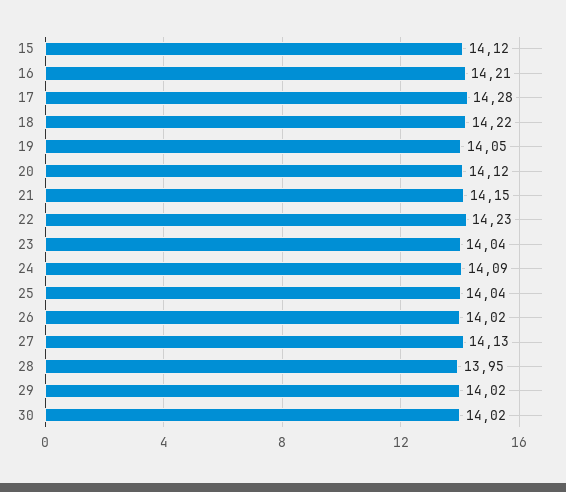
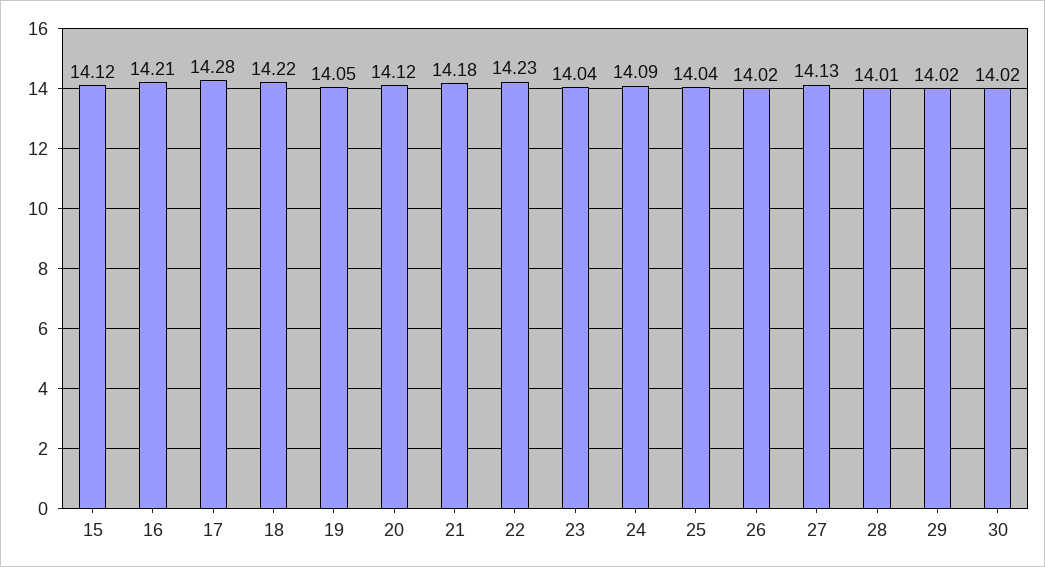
  {
    "15": 14.12,
    "16": 14.21,
    "17": 14.28,
    "18": 14.22,
    "19": 14.05,
    "20": 14.12,
-   "21": 14.15,
+   "21": 14.18,
    "22": 14.23,
    "23": 14.04,
    "24": 14.09,
    "25": 14.04,
    "26": 14.02,
    "27": 14.13,
-   "28": 13.95,
+   "28": 14.01,
    "29": 14.02,
    "30": 14.02
  }

